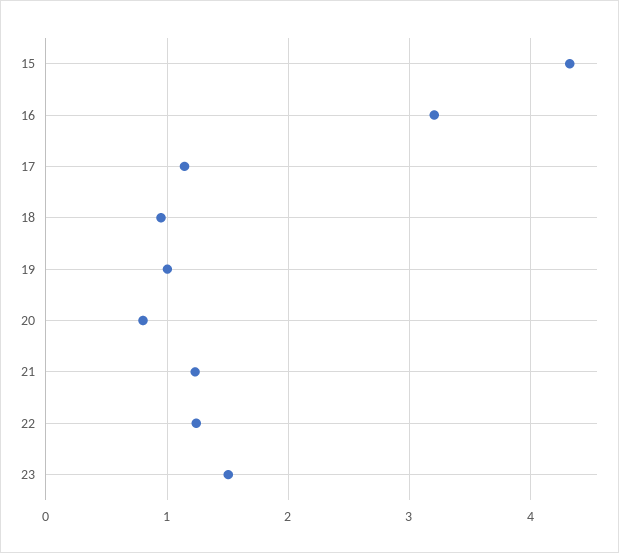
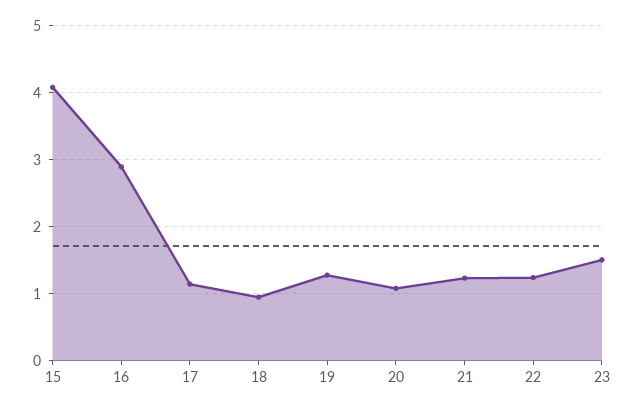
  {
-   "15": 4.3,
+   "15": 4.1,
-   "16": 3.2,
+   "16": 2.9,
    "17": 1.1,
    "18": 1,
-   "19": 1,
+   "19": 1.3,
-   "20": 0.8,
+   "20": 1.1,
    "21": 1.2,
    "22": 1.2,
    "23": 1.5
  }

